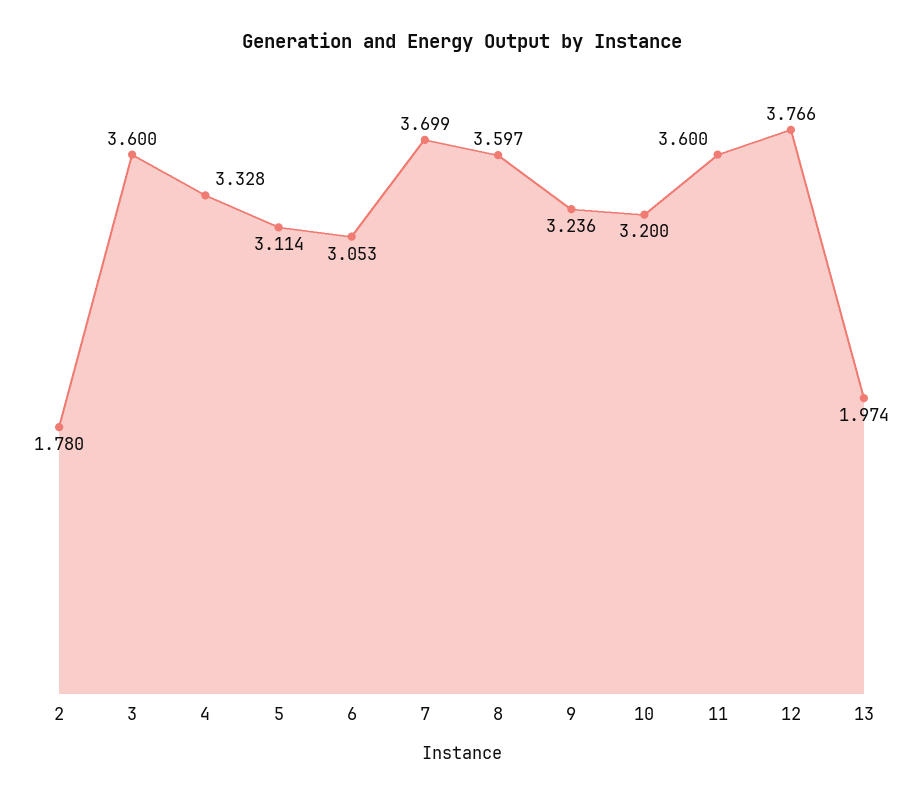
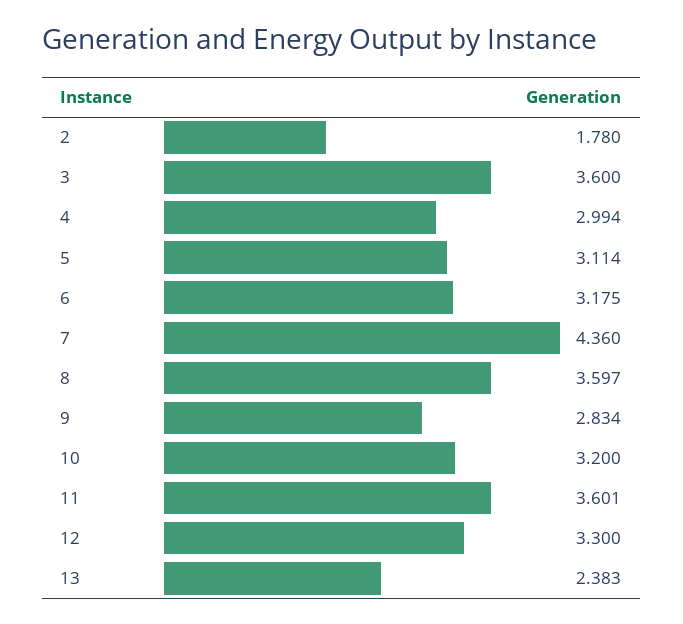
  {
    "2": 1.78,
    "3": 3.6,
-   "4": 3.328,
+   "4": 2.994,
    "5": 3.114,
-   "6": 3.053,
+   "6": 3.175,
-   "7": 3.699,
+   "7": 4.36,
    "8": 3.597,
-   "9": 3.236,
+   "9": 2.834,
    "10": 3.2,
-   "11": 3.6,
+   "11": 3.601,
-   "12": 3.766,
+   "12": 3.3,
-   "13": 1.974
+   "13": 2.383
  }

